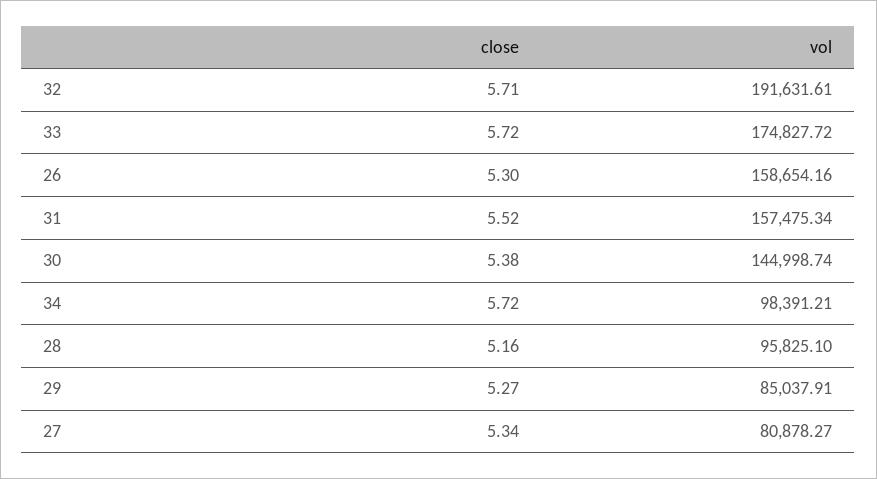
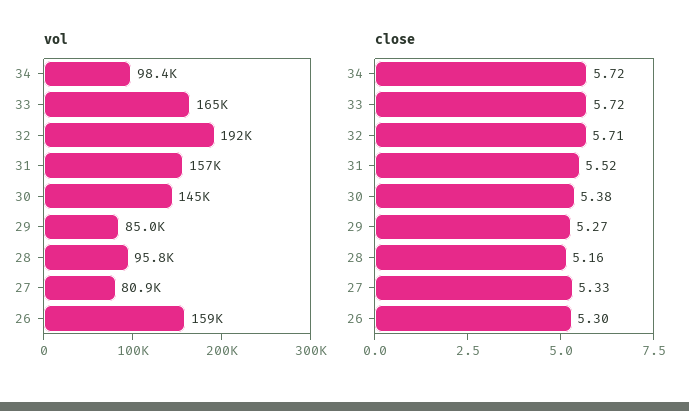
  {
    "close": {
      "32": 5.71,
      "33": 5.72,
      "26": 5.3,
      "31": 5.52,
      "30": 5.38,
      "34": 5.72,
      "28": 5.16,
      "29": 5.27,
-     "27": 5.34
+     "27": 5.33
    },
    "vol": {
      "32": 191631.61,
-     "33": 174827.72,
+     "33": 165000,
      "26": 158654.16,
      "31": 157475.34,
      "30": 144998.74,
      "34": 98391.21,
      "28": 95825.1,
      "29": 85037.91,
      "27": 80878.27
    }
  }

